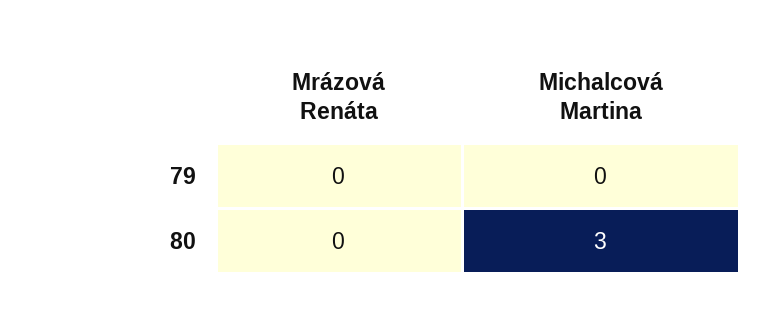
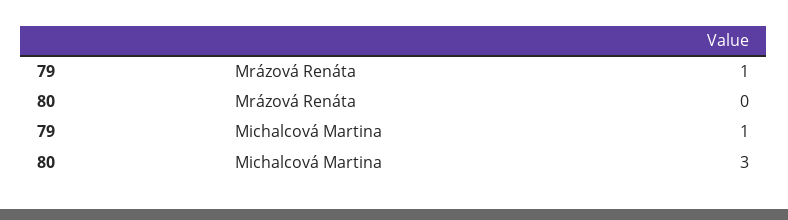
  {
    "Mrázová Renáta": {
-     "79": 0,
+     "79": 1,
      "80": 0
    },
    "Michalcová Martina": {
-     "79": 0,
+     "79": 1,
      "80": 3
    }
  }

